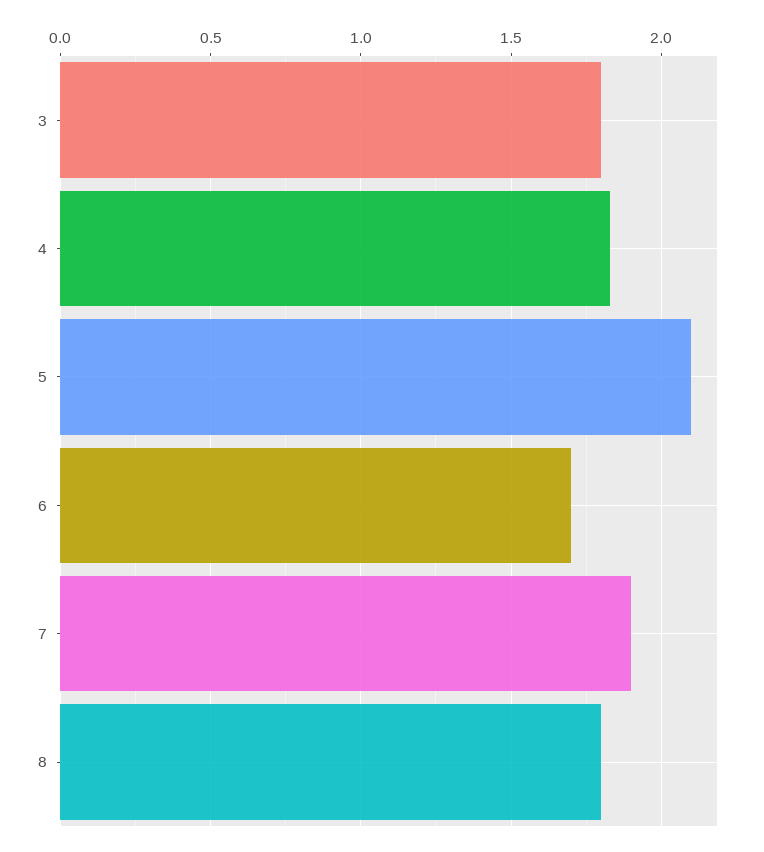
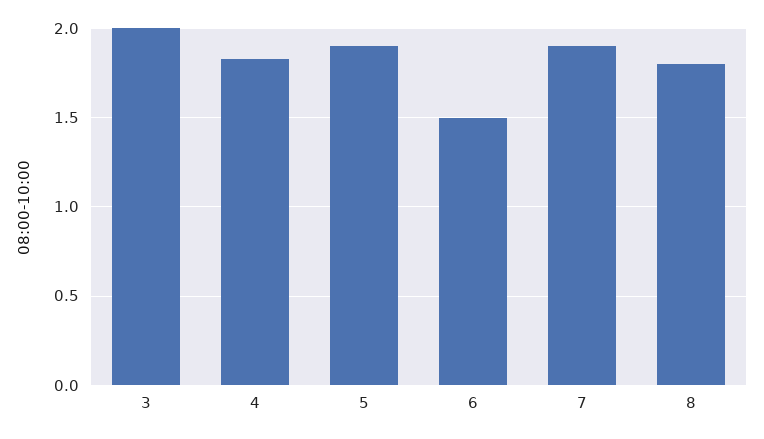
  {
-   "3": 1.8,
+   "3": 2,
    "4": 1.85,
-   "5": 2.1,
+   "5": 1.9,
-   "6": 1.7,
+   "6": 1.5,
    "7": 1.9,
    "8": 1.8
  }

